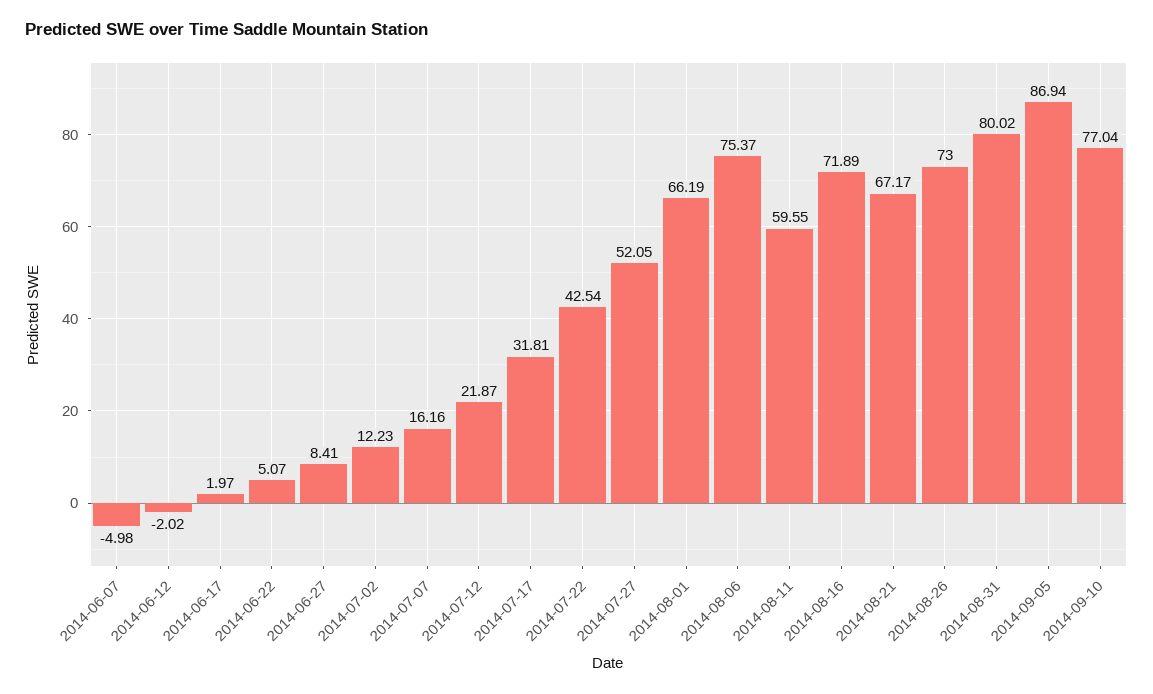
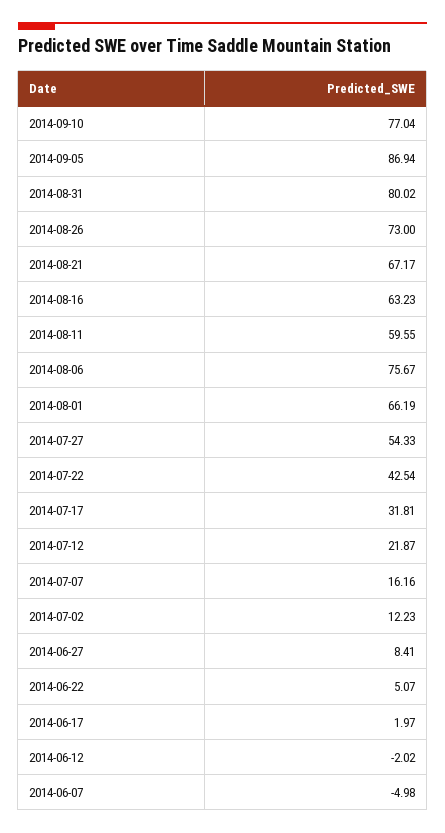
  {
    "2014-06-07": -4.98,
    "2014-06-12": -2.02,
    "2014-06-17": 1.97,
    "2014-06-22": 5.07,
    "2014-06-27": 8.41,
    "2014-07-02": 12.23,
    "2014-07-07": 16.16,
    "2014-07-12": 21.87,
    "2014-07-17": 31.81,
    "2014-07-22": 42.54,
-   "2014-07-27": 52.05,
+   "2014-07-27": 54.33,
    "2014-08-01": 66.19,
-   "2014-08-06": 75.37,
+   "2014-08-06": 75.67,
    "2014-08-11": 59.55,
-   "2014-08-16": 71.89,
+   "2014-08-16": 63.23,
    "2014-08-21": 67.17,
    "2014-08-26": 73,
    "2014-08-31": 80.02,
    "2014-09-05": 86.94,
    "2014-09-10": 77.04
  }

